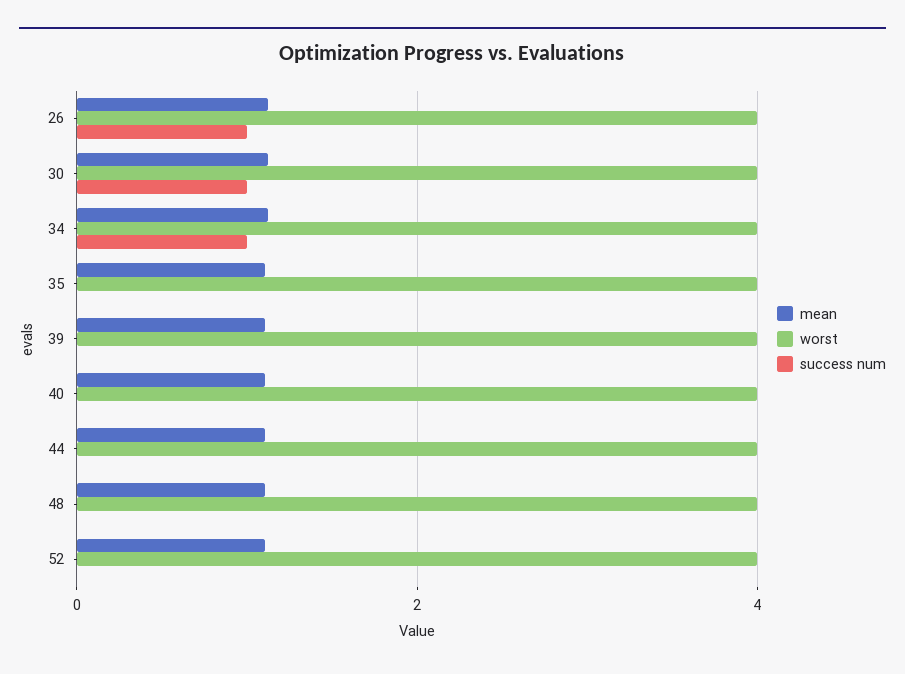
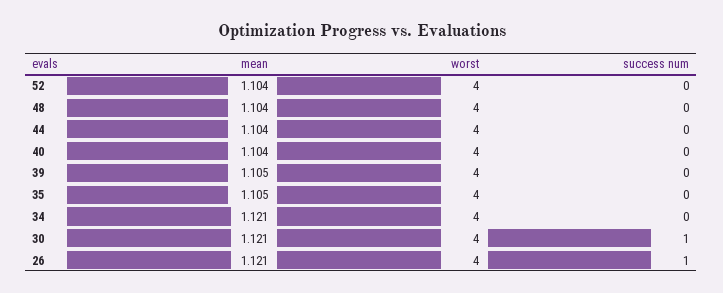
  {
    "mean": {
      "26": 1.121,
      "30": 1.121,
      "34": 1.121,
      "35": 1.105,
      "39": 1.105,
      "40": 1.104,
      "44": 1.104,
      "48": 1.104,
      "52": 1.104
    },
    "worst": {
      "26": 4,
      "30": 4,
      "34": 4,
      "35": 4,
      "39": 4,
      "40": 4,
      "44": 4,
      "48": 4,
      "52": 4
    },
    "success num": {
      "26": 1,
      "30": 1,
-     "34": 1,
+     "34": 0,
      "35": 0,
      "39": 0,
      "40": 0,
      "44": 0,
      "48": 0,
      "52": 0
    }
  }

